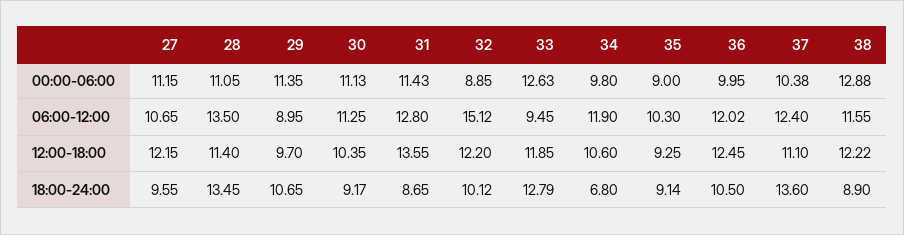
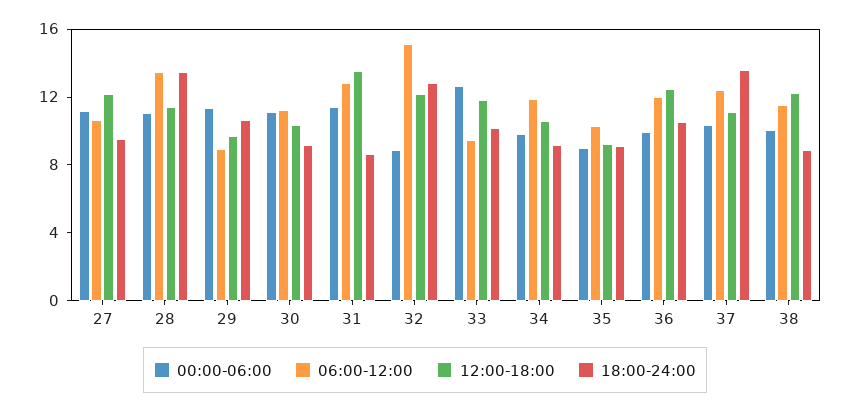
  {
    "00:00-06:00": {
      "27": 11.15,
      "28": 11.05,
      "29": 11.35,
      "30": 11.13,
      "31": 11.43,
      "32": 8.85,
      "33": 12.63,
      "34": 9.8,
      "35": 9,
      "36": 9.95,
      "37": 10.38,
-     "38": 12.88
+     "38": 10
    },
    "06:00-12:00": {
      "27": 10.65,
      "28": 13.5,
      "29": 8.95,
      "30": 11.25,
      "31": 12.8,
      "32": 15.12,
      "33": 9.45,
      "34": 11.9,
      "35": 10.3,
      "36": 12.02,
      "37": 12.4,
      "38": 11.55
    },
    "12:00-18:00": {
      "27": 12.15,
      "28": 11.4,
      "29": 9.7,
      "30": 10.35,
      "31": 13.55,
      "32": 12.2,
      "33": 11.85,
      "34": 10.6,
      "35": 9.25,
      "36": 12.45,
      "37": 11.1,
      "38": 12.22
    },
    "18:00-24:00": {
      "27": 9.55,
      "28": 13.45,
      "29": 10.65,
      "30": 9.17,
      "31": 8.65,
-     "32": 10.12,
+     "32": 13,
-     "33": 12.79,
+     "33": 10,
-     "34": 6.8,
+     "34": 9,
      "35": 9.14,
      "36": 10.5,
      "37": 13.6,
      "38": 8.9
    }
  }

